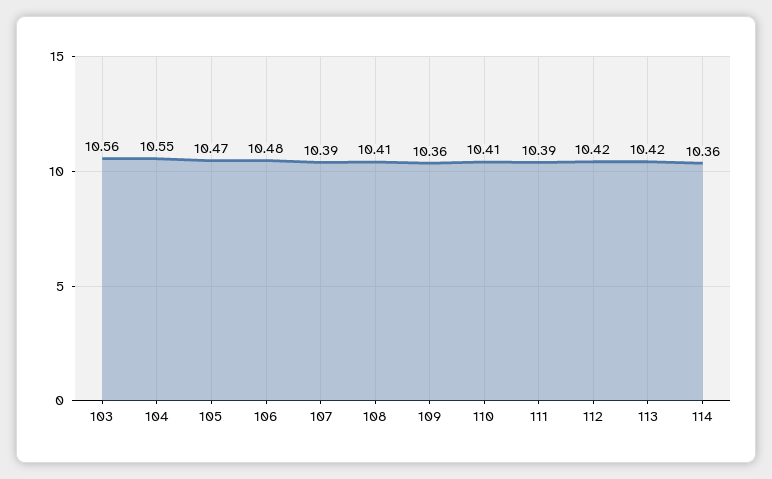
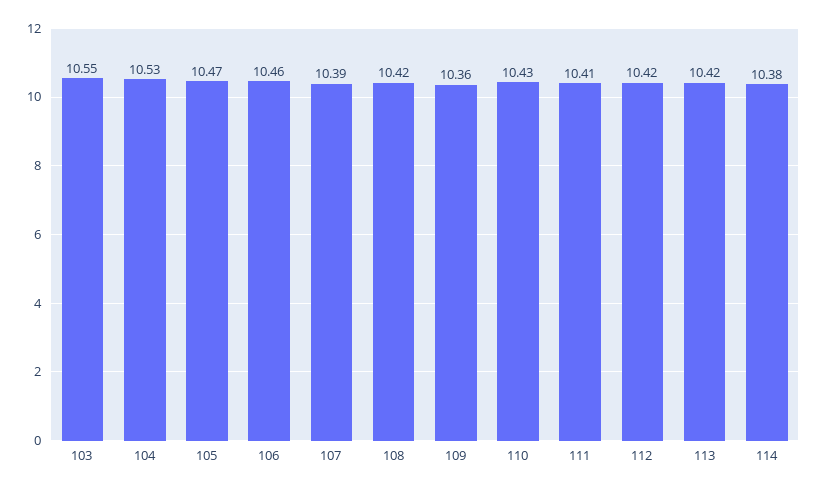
  {
-   "103": 10.56,
+   "103": 10.55,
-   "104": 10.55,
+   "104": 10.53,
    "105": 10.47,
-   "106": 10.48,
+   "106": 10.46,
    "107": 10.39,
-   "108": 10.41,
+   "108": 10.42,
    "109": 10.36,
-   "110": 10.41,
+   "110": 10.43,
-   "111": 10.39,
+   "111": 10.41,
    "112": 10.42,
    "113": 10.42,
-   "114": 10.36
+   "114": 10.38
  }

